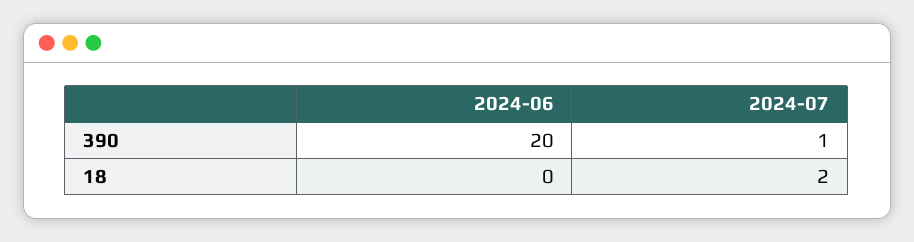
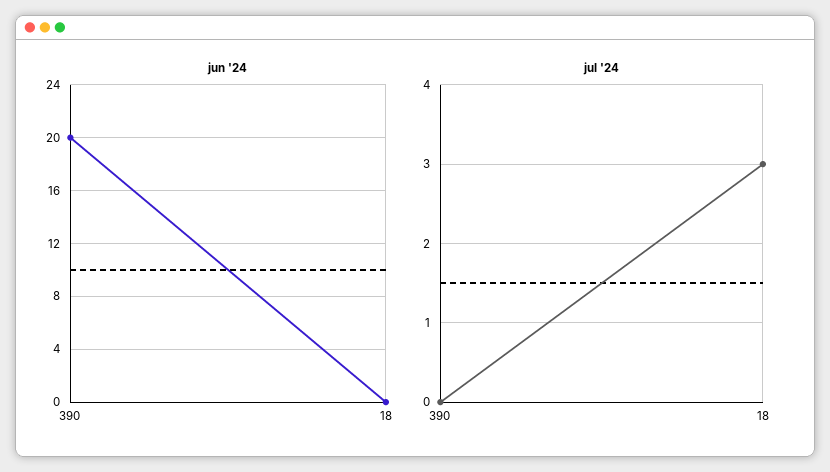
  {
    "2024-06": {
      "390": 20,
      "18": 0
    },
    "2024-07": {
-     "390": 1,
+     "390": 0,
-     "18": 2
+     "18": 3
    }
  }

